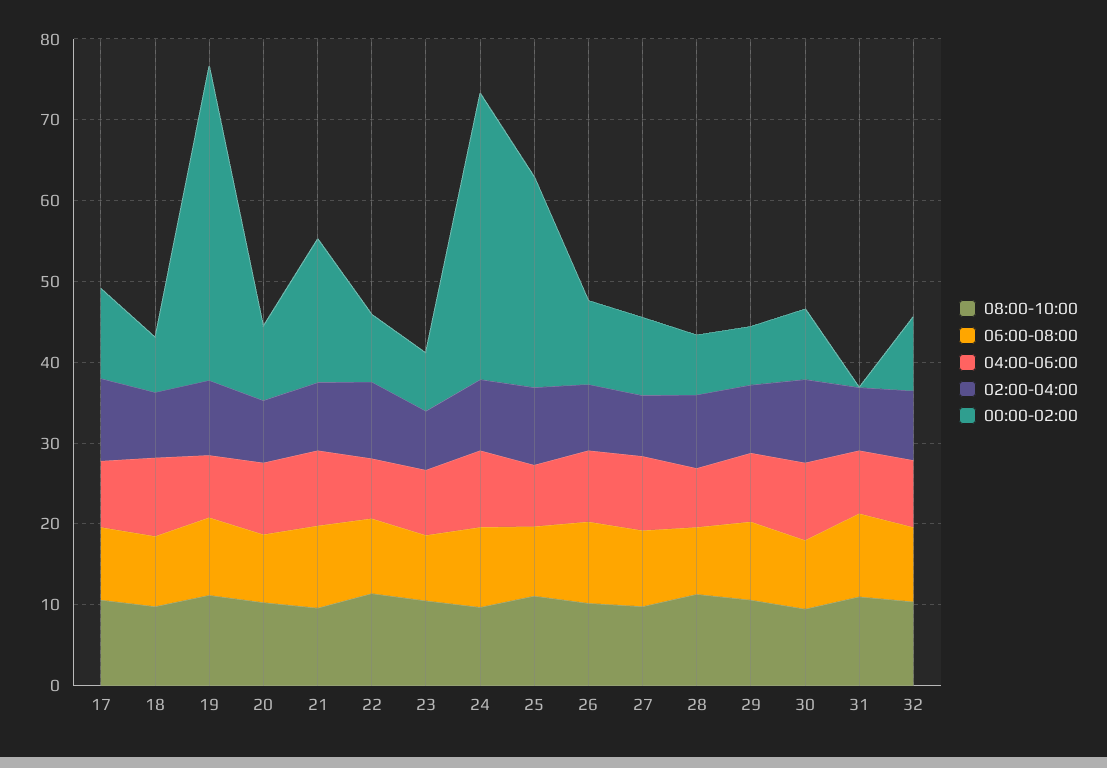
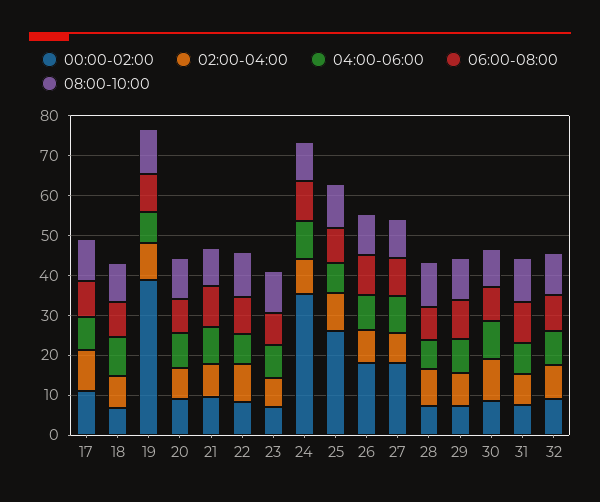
  {
    "08:00-10:00": {
      "17": 10,
      "18": 10,
      "19": 12,
      "20": 10,
      "21": 10,
      "22": 12,
      "23": 10,
      "24": 10,
      "25": 12,
      "26": 10,
      "27": 10,
      "28": 12,
      "29": 10,
      "30": 10,
      "31": 12,
      "32": 10
    },
    "06:00-08:00": {
      "17": 10,
      "18": 8,
      "19": 10,
      "20": 8,
      "21": 10,
      "22": 10,
      "23": 8,
      "24": 10,
      "25": 8,
      "26": 10,
      "27": 10,
      "28": 8,
      "29": 10,
      "30": 8,
      "31": 10,
      "32": 10
    },
    "04:00-06:00": {
      "17": 8,
      "18": 10,
      "19": 8,
      "20": 8,
      "21": 10,
      "22": 8,
      "23": 8,
      "24": 10,
      "25": 8,
      "26": 8,
      "27": 10,
      "28": 8,
      "29": 8,
      "30": 10,
      "31": 8,
      "32": 8
    },
    "02:00-04:00": {
      "17": 10,
      "18": 8,
      "19": 10,
      "20": 8,
      "21": 8,
      "22": 10,
      "23": 8,
      "24": 8,
      "25": 10,
      "26": 8,
      "27": 8,
      "28": 10,
      "29": 8,
      "30": 10,
      "31": 8,
      "32": 8
    },
    "00:00-02:00": {
      "17": 12,
      "18": 6,
      "19": 38,
      "20": 10,
-     "21": 18,
+     "21": 10,
      "22": 8,
      "23": 8,
      "24": 36,
      "25": 26,
-     "26": 10,
+     "26": 17.5,
-     "27": 10,
+     "27": 17.5,
      "28": 8,
      "29": 8,
      "30": 8,
-     "31": 0,
+     "31": 7.5,
      "32": 10
    }
  }

